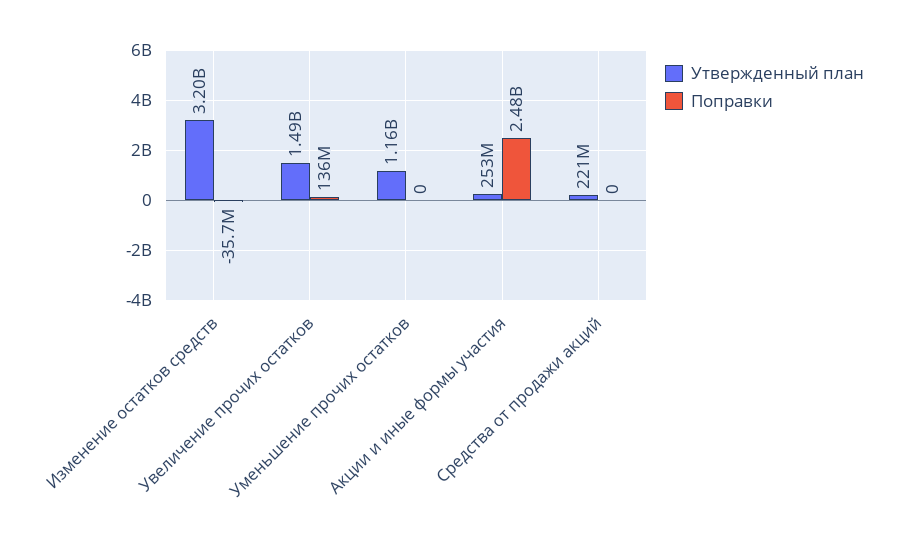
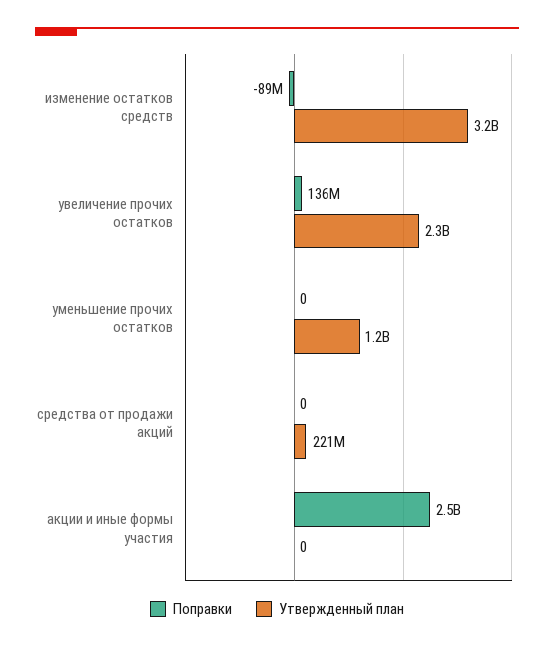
  {
    "Утвержденный план": {
      "Изменение остатков средств": 3200000000,
-     "Увеличение прочих остатков": 1490000000,
+     "Увеличение прочих остатков": 2300000000,
      "Уменьшение прочих остатков": 1160000000,
-     "Акции и иные формы участия": 253000000,
+     "Акции и иные формы участия": 0,
      "Средства от продажи акций": 221000000
    },
    "Поправки": {
-     "Изменение остатков средств": -35700000,
+     "Изменение остатков средств": -89000000,
      "Увеличение прочих остатков": 136000000,
      "Уменьшение прочих остатков": 0,
      "Акции и иные формы участия": 2480000000,
      "Средства от продажи акций": 0
    }
  }

